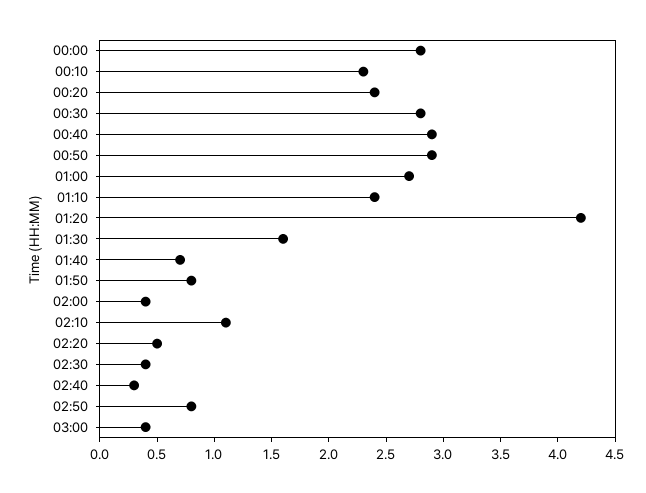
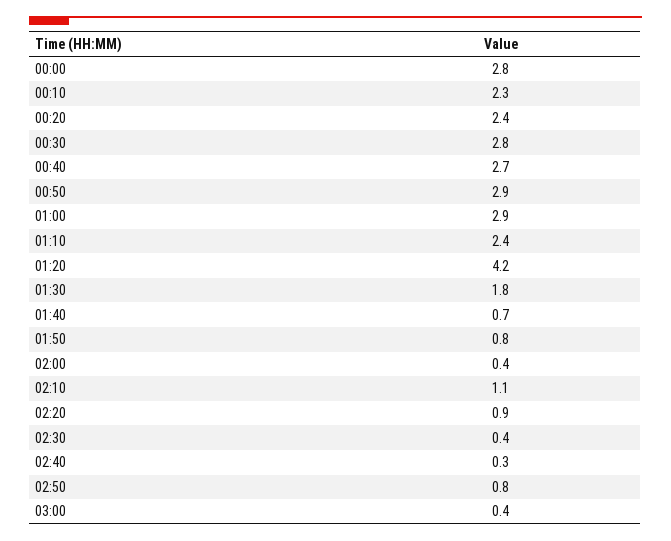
  {
    "00:00": 2.8,
    "00:10": 2.3,
    "00:20": 2.4,
    "00:30": 2.8,
-   "00:40": 2.9,
+   "00:40": 2.7,
    "00:50": 2.9,
-   "01:00": 2.7,
+   "01:00": 2.9,
    "01:10": 2.4,
    "01:20": 4.2,
-   "01:30": 1.6,
+   "01:30": 1.8,
    "01:40": 0.7,
    "01:50": 0.8,
    "02:00": 0.4,
    "02:10": 1.1,
-   "02:20": 0.5,
+   "02:20": 0.9,
    "02:30": 0.4,
    "02:40": 0.3,
    "02:50": 0.8,
    "03:00": 0.4
  }

